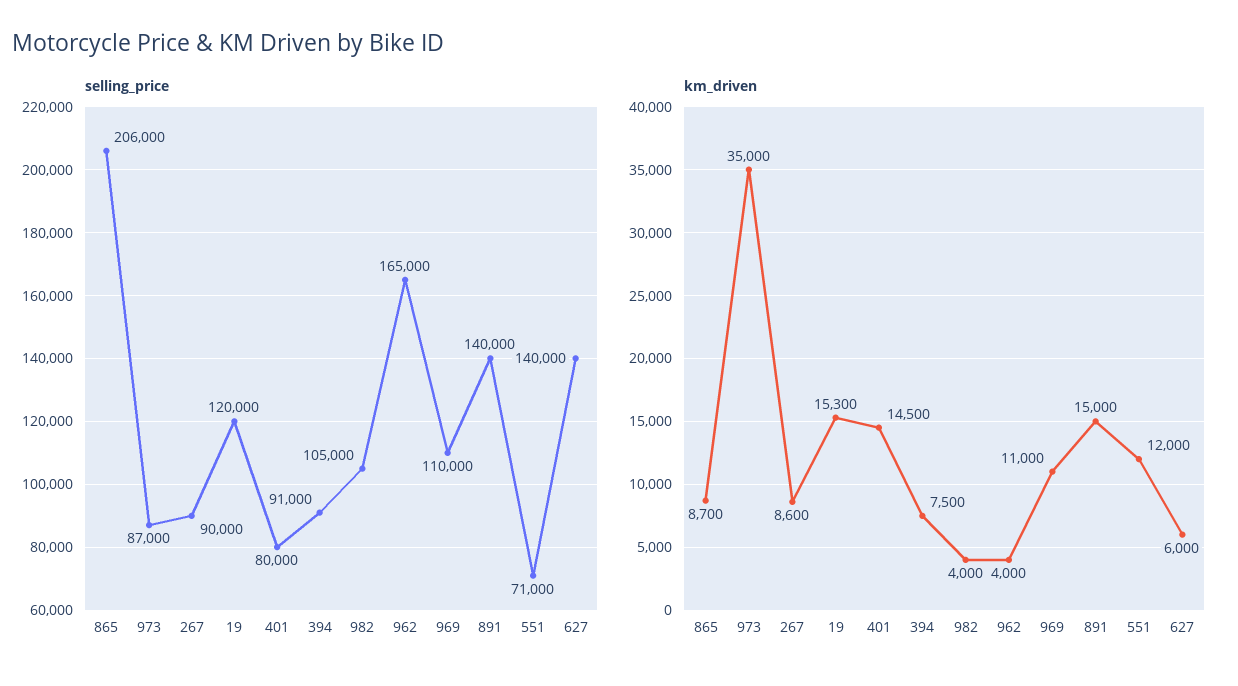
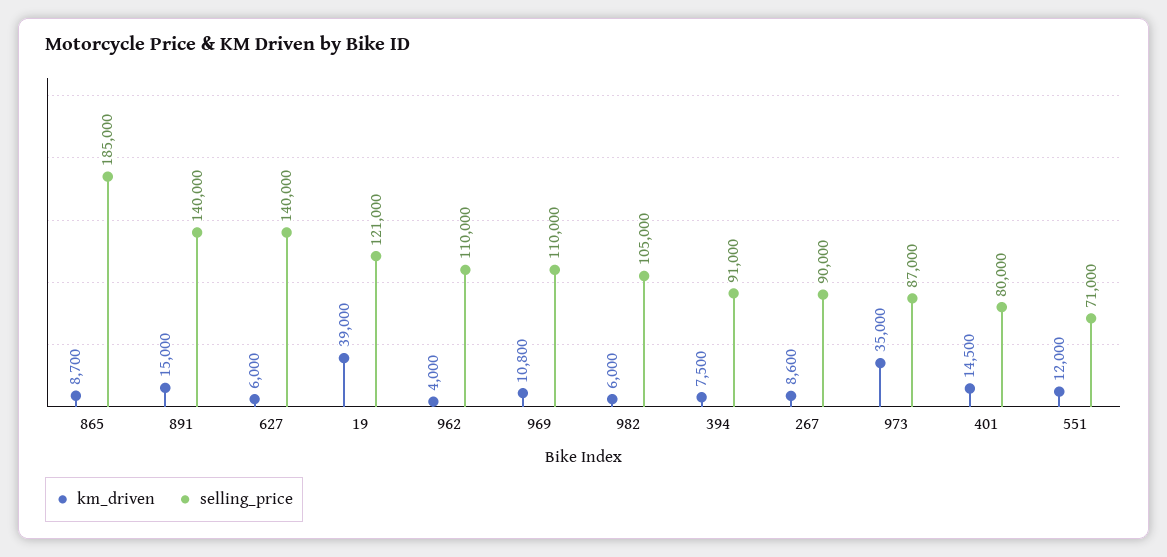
  {
    "selling_price": {
-     "865": 206000,
+     "865": 185000,
      "973": 87000,
      "267": 90000,
-     "19": 120000,
+     "19": 121000,
      "401": 80000,
      "394": 91000,
      "982": 105000,
-     "962": 165000,
+     "962": 110000,
      "969": 110000,
      "891": 140000,
      "551": 71000,
      "627": 140000
    },
    "km_driven": {
      "865": 8700,
      "973": 35000,
      "267": 8600,
-     "19": 15300,
+     "19": 39000,
      "401": 14500,
      "394": 7500,
-     "982": 4000,
+     "982": 6000,
      "962": 4000,
-     "969": 11000,
+     "969": 10800,
      "891": 15000,
      "551": 12000,
      "627": 6000
    }
  }

